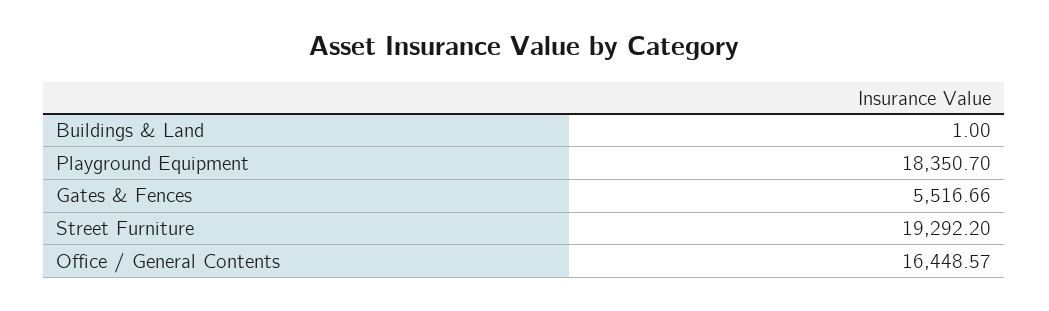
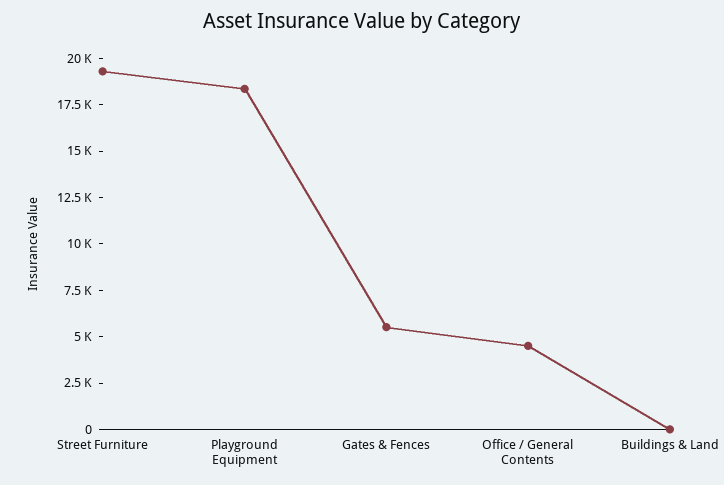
  {
    "Buildings & Land": 1,
    "Playground Equipment": 18350.7,
    "Gates & Fences": 5516.66,
    "Street Furniture": 19292.2,
-   "Office / General Contents": 16448.57
+   "Office / General Contents": 4500
  }

